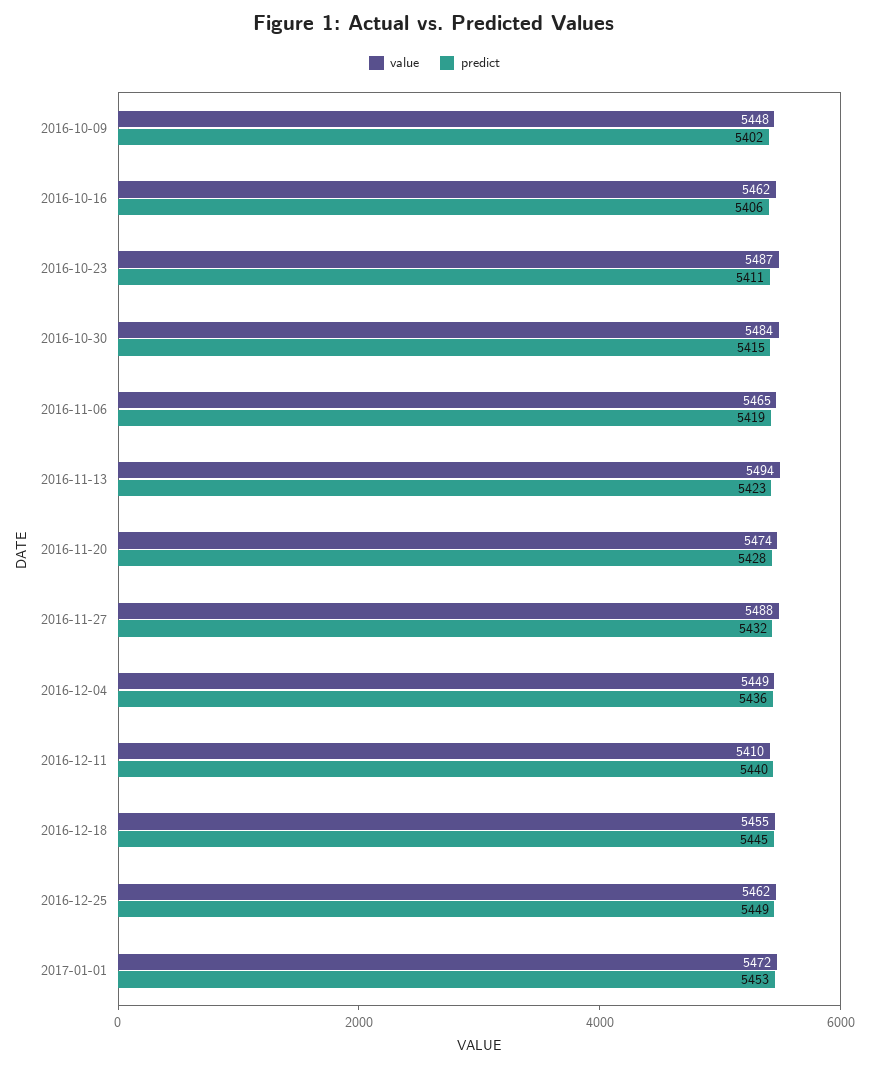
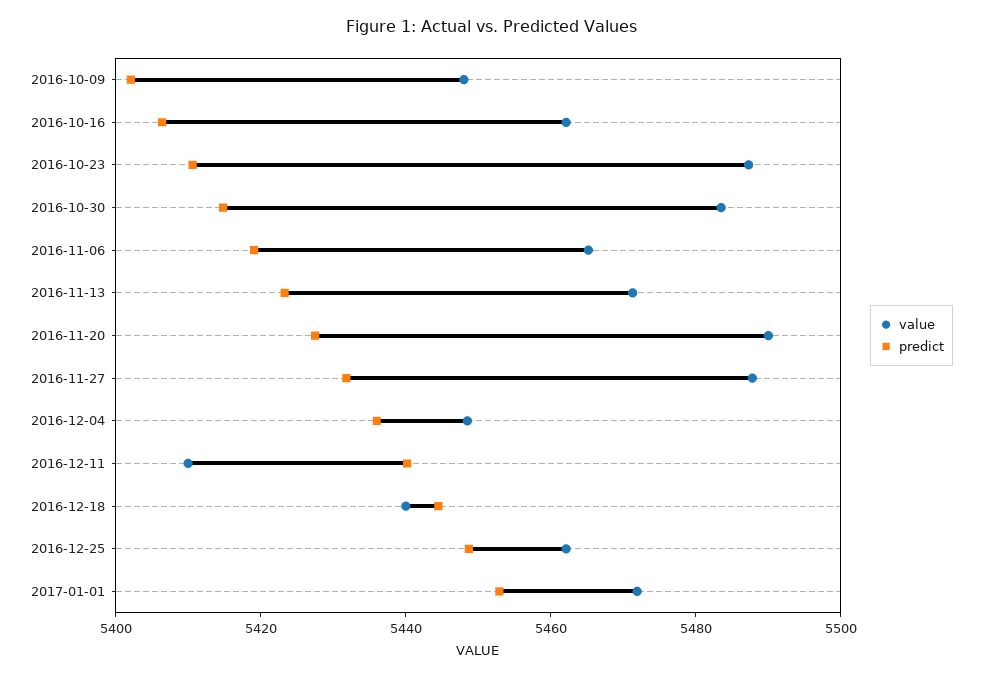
  {
    "value": {
      "2016-10-09": 5448,
      "2016-10-16": 5462,
      "2016-10-23": 5487,
      "2016-10-30": 5484,
      "2016-11-06": 5465,
-     "2016-11-13": 5494,
+     "2016-11-13": 5470,
-     "2016-11-20": 5474,
+     "2016-11-20": 5490,
      "2016-11-27": 5488,
      "2016-12-04": 5449,
      "2016-12-11": 5410,
-     "2016-12-18": 5455,
+     "2016-12-18": 5440,
      "2016-12-25": 5462,
      "2017-01-01": 5472
    },
    "predict": {
      "2016-10-09": 5402,
      "2016-10-16": 5406,
      "2016-10-23": 5411,
      "2016-10-30": 5415,
      "2016-11-06": 5419,
      "2016-11-13": 5423,
      "2016-11-20": 5428,
      "2016-11-27": 5432,
      "2016-12-04": 5436,
      "2016-12-11": 5440,
      "2016-12-18": 5445,
      "2016-12-25": 5449,
      "2017-01-01": 5453
    }
  }

